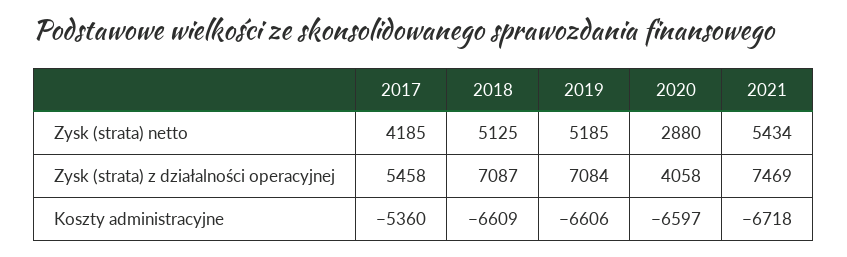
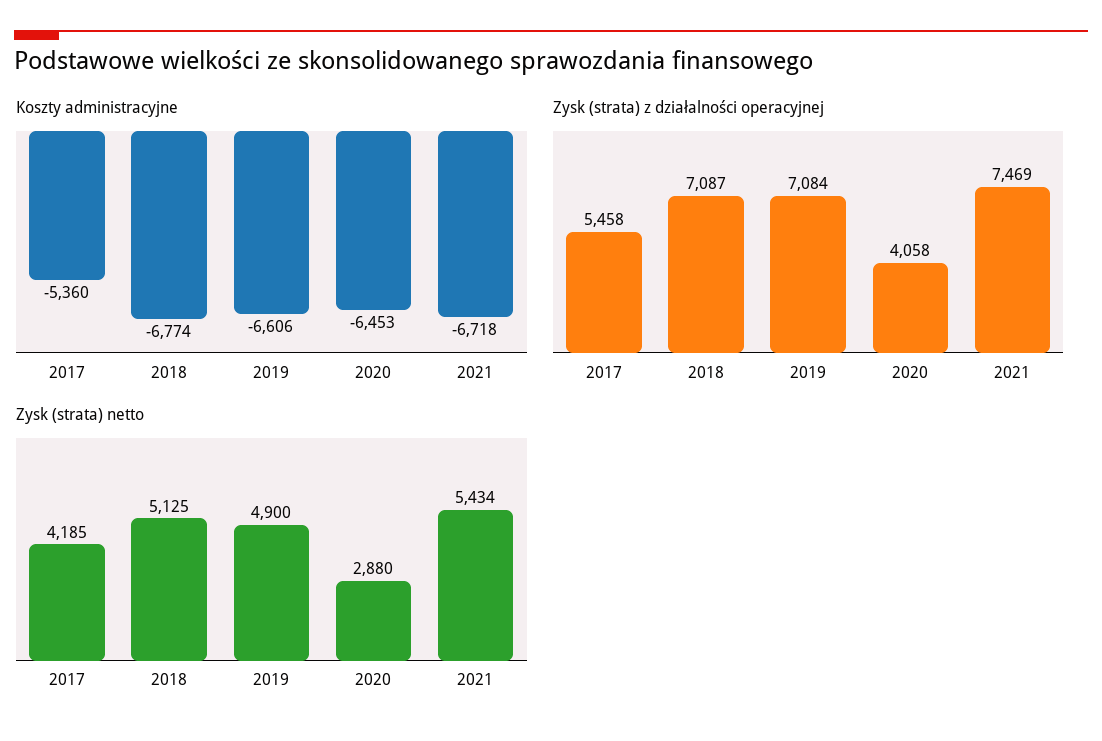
  {
    "Zysk (strata) netto": {
      "2017": 4185,
      "2018": 5125,
-     "2019": 5185,
+     "2019": 4900,
      "2020": 2880,
      "2021": 5434
    },
    "Zysk (strata) z działalności operacyjnej": {
      "2017": 5458,
      "2018": 7087,
      "2019": 7084,
      "2020": 4058,
      "2021": 7469
    },
    "Koszty administracyjne": {
      "2017": -5360,
-     "2018": -6609,
+     "2018": -6774,
      "2019": -6606,
-     "2020": -6597,
+     "2020": -6453,
      "2021": -6718
    }
  }

